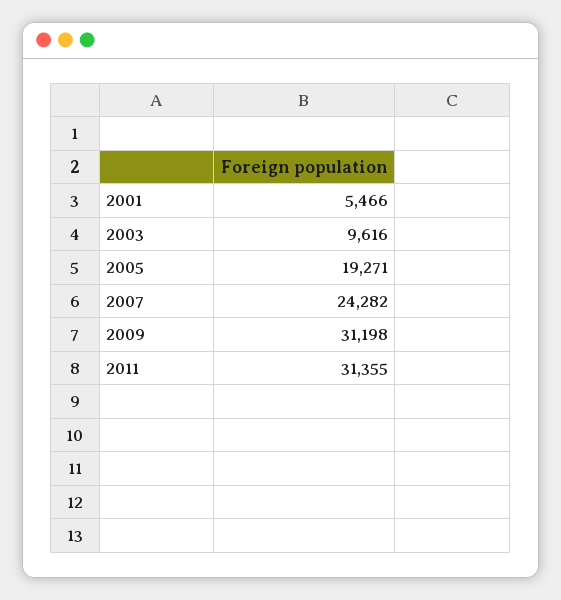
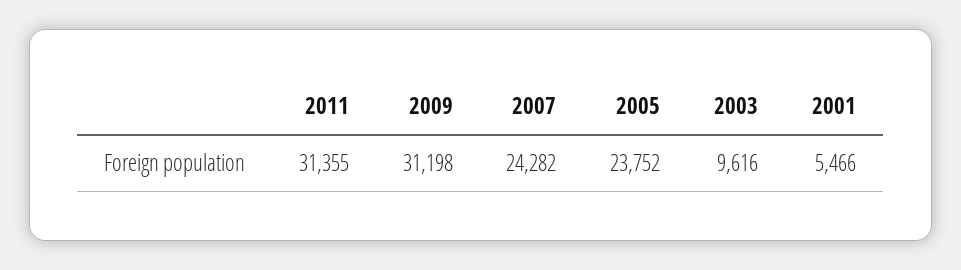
  {
    "2001": 5466,
    "2003": 9616,
-   "2005": 19271,
+   "2005": 23752,
    "2007": 24282,
    "2009": 31198,
    "2011": 31355
  }

